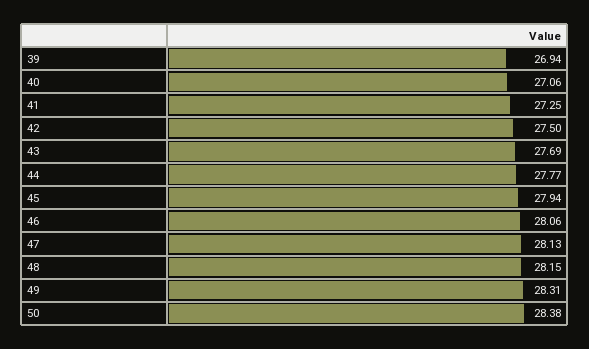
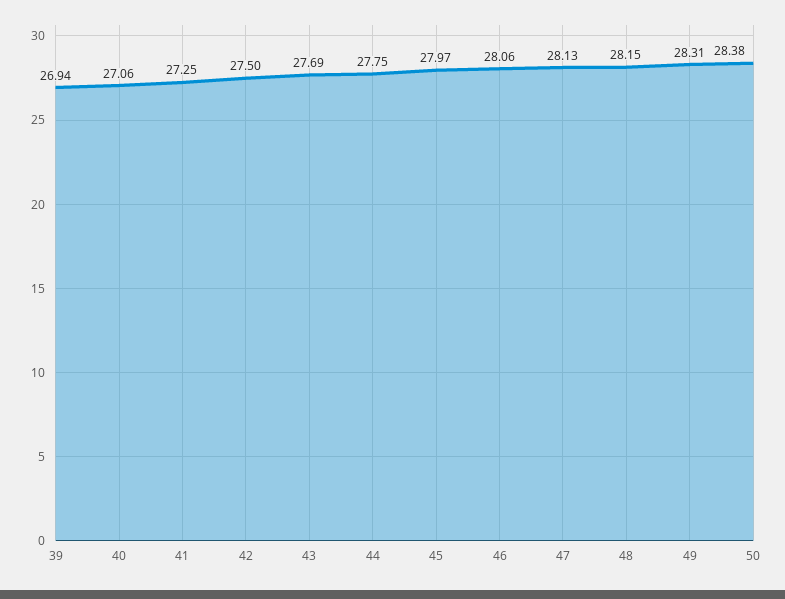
  {
    "39": 26.94,
    "40": 27.06,
    "41": 27.25,
    "42": 27.5,
    "43": 27.69,
-   "44": 27.77,
+   "44": 27.75,
-   "45": 27.94,
+   "45": 27.97,
    "46": 28.06,
    "47": 28.13,
    "48": 28.15,
    "49": 28.31,
    "50": 28.38
  }

